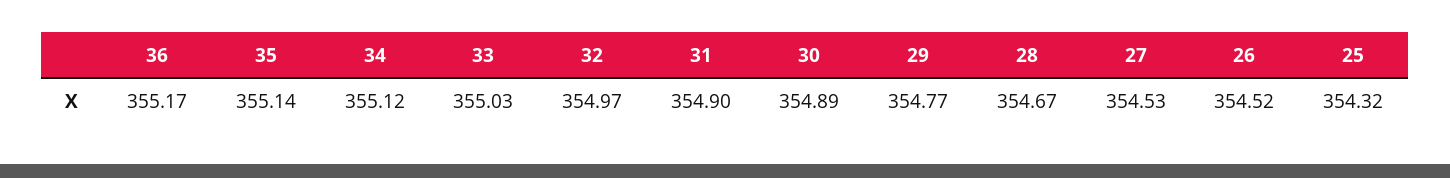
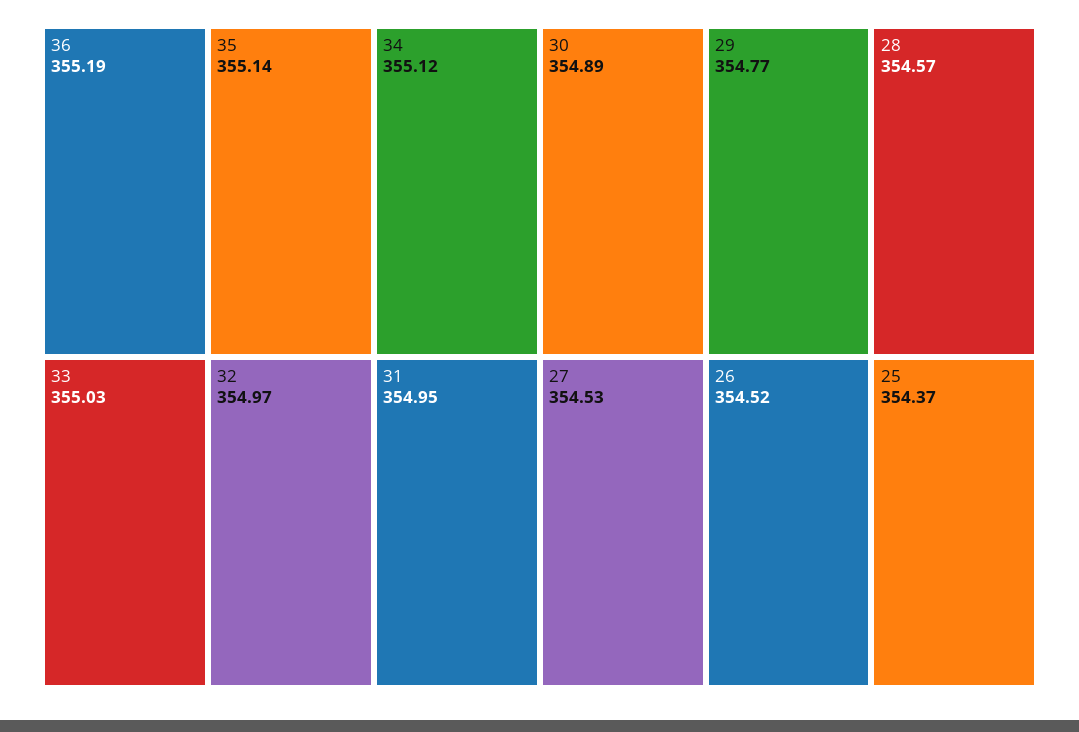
  {
-   "36": 355.17,
+   "36": 355.19,
    "35": 355.14,
    "34": 355.12,
    "33": 355.03,
    "32": 354.97,
-   "31": 354.9,
+   "31": 354.95,
    "30": 354.89,
    "29": 354.77,
-   "28": 354.67,
+   "28": 354.57,
    "27": 354.53,
    "26": 354.52,
-   "25": 354.32
+   "25": 354.37
  }

